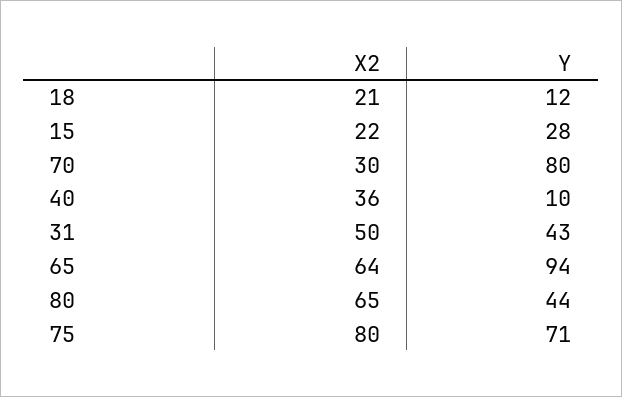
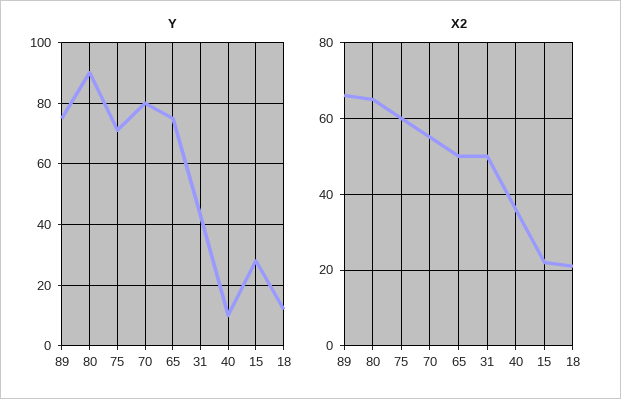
  {
    "X2": {
      "18": 21,
      "15": 22,
-     "70": 30,
+     "70": 55,
      "40": 36,
      "31": 50,
-     "65": 64,
+     "65": 50,
      "80": 65,
-     "75": 80
+     "75": 60,
+     "89": 65
    },
    "Y": {
      "18": 12,
      "15": 28,
      "70": 80,
      "40": 10,
      "31": 43,
-     "65": 94,
+     "65": 75,
-     "80": 44,
+     "80": 90,
-     "75": 71
+     "75": 71,
+     "89": 75
    }
  }

